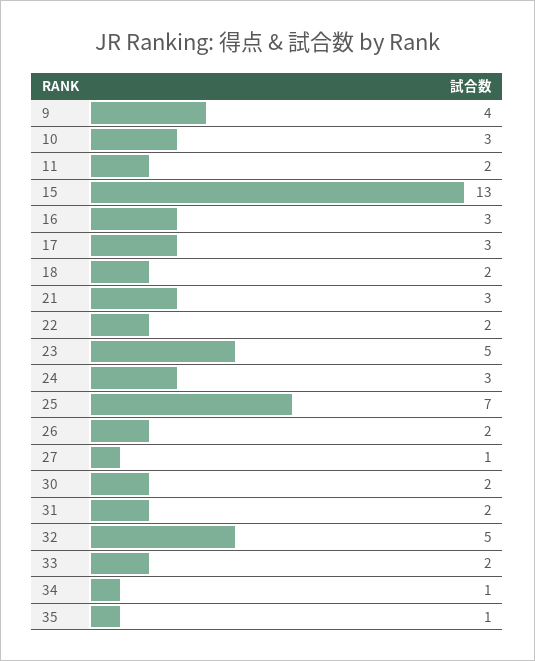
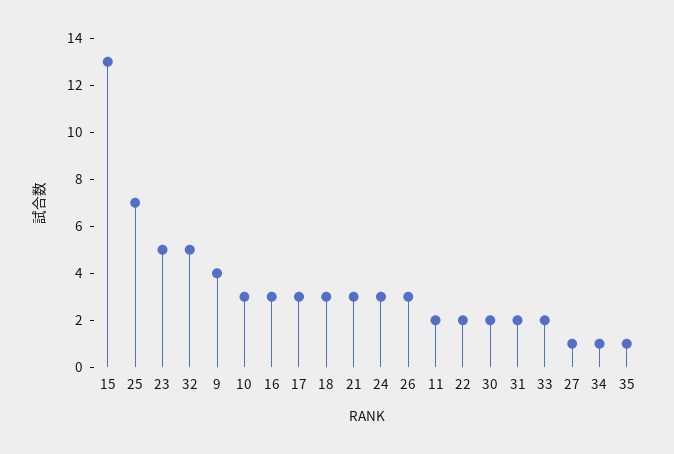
  {
    "9": 4,
    "10": 3,
    "11": 2,
    "15": 13,
    "16": 3,
    "17": 3,
-   "18": 2,
+   "18": 3,
    "21": 3,
    "22": 2,
    "23": 5,
    "24": 3,
    "25": 7,
-   "26": 2,
+   "26": 3,
    "27": 1,
    "30": 2,
    "31": 2,
    "32": 5,
    "33": 2,
    "34": 1,
    "35": 1
  }

